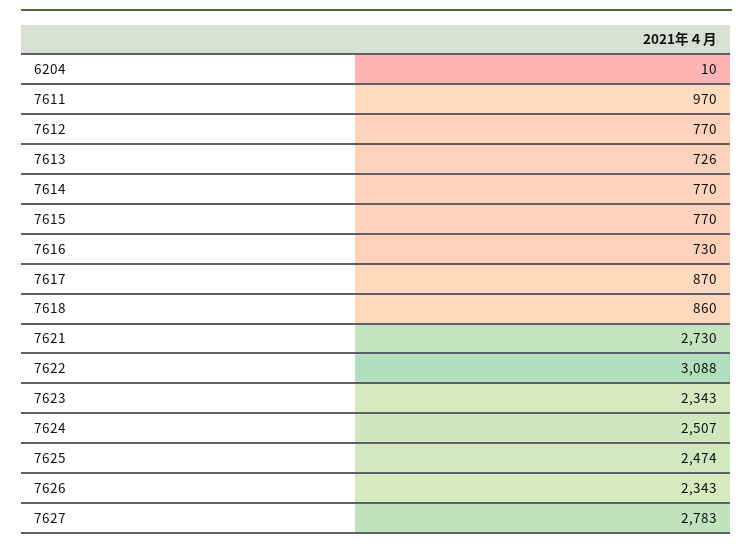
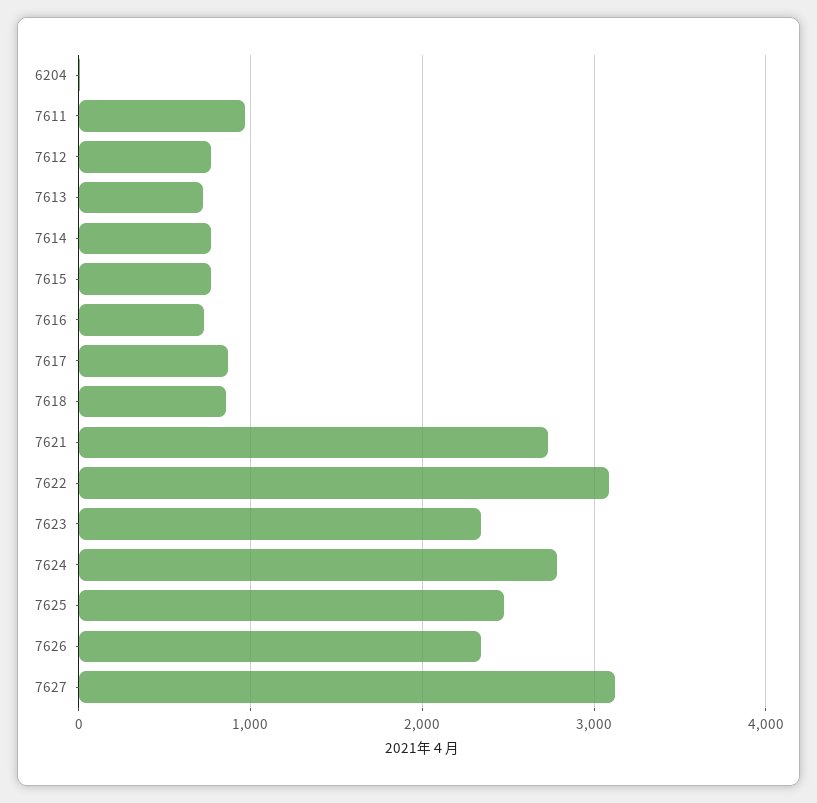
  {
    "6204": 10,
    "7611": 970,
    "7612": 770,
    "7613": 726,
    "7614": 770,
    "7615": 770,
    "7616": 730,
    "7617": 870,
    "7618": 860,
    "7621": 2730,
    "7622": 3088,
    "7623": 2343,
-   "7624": 2507,
+   "7624": 2800,
    "7625": 2474,
    "7626": 2343,
-   "7627": 2783
+   "7627": 3100
  }

